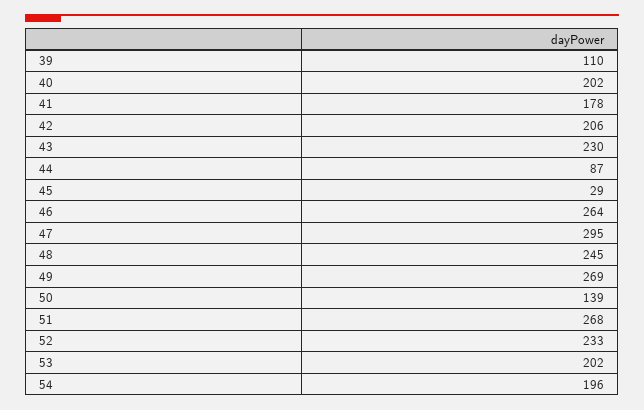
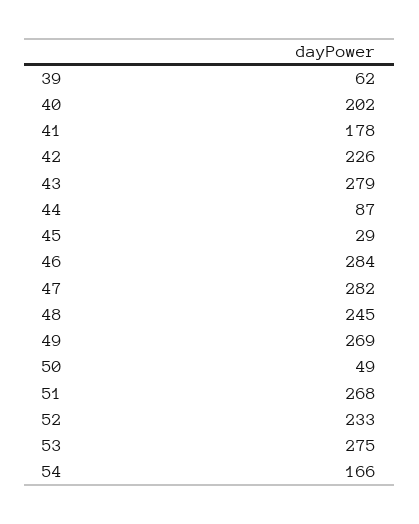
  {
-   "39": 110,
+   "39": 62,
    "40": 202,
    "41": 178,
-   "42": 206,
+   "42": 226,
-   "43": 230,
+   "43": 279,
    "44": 87,
    "45": 29,
-   "46": 264,
+   "46": 284,
-   "47": 295,
+   "47": 282,
    "48": 245,
    "49": 269,
-   "50": 139,
+   "50": 49,
    "51": 268,
    "52": 233,
-   "53": 202,
+   "53": 275,
-   "54": 196
+   "54": 166
  }

